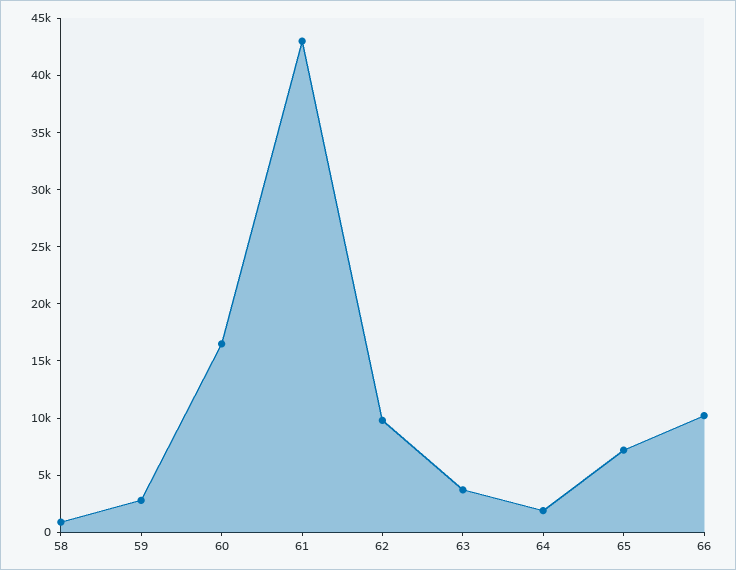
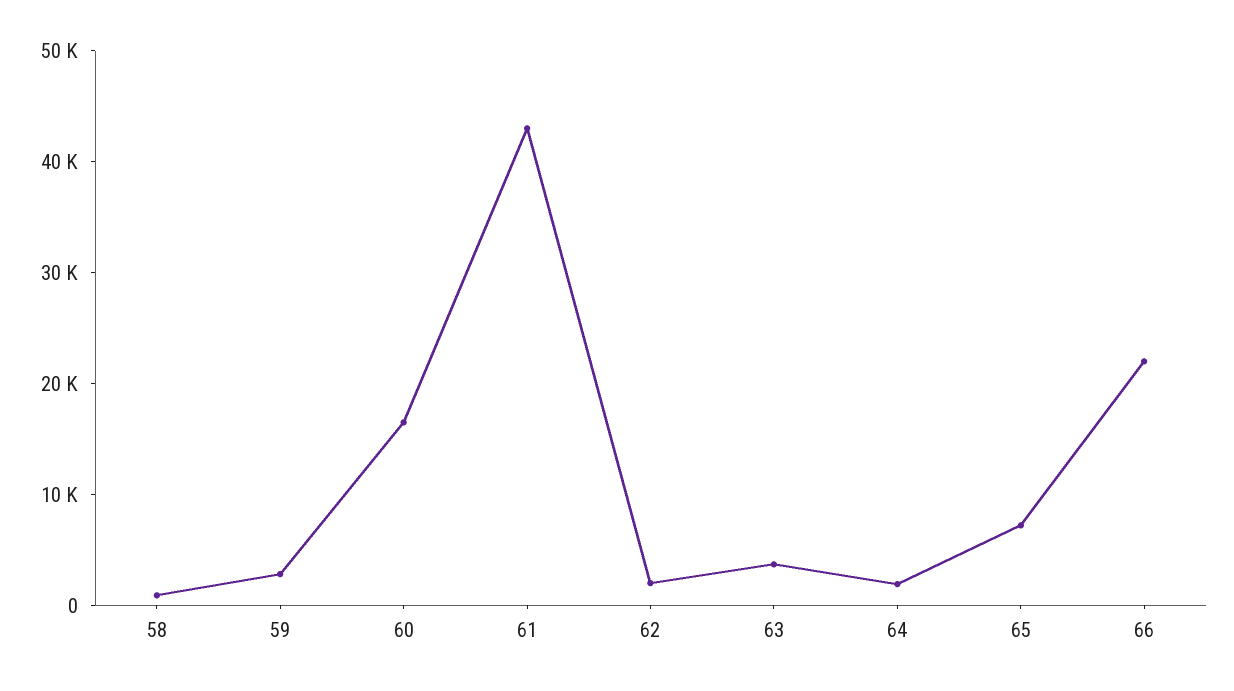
  {
    "58": 1000,
    "59": 3000,
    "60": 17000,
    "61": 43000,
-   "62": 10000,
+   "62": 2000,
    "63": 4000,
    "64": 2000,
    "65": 7000,
-   "66": 10000
+   "66": 22000
  }

